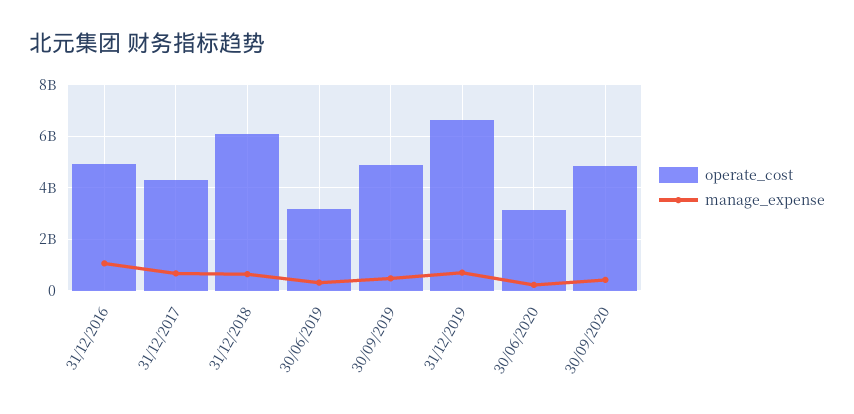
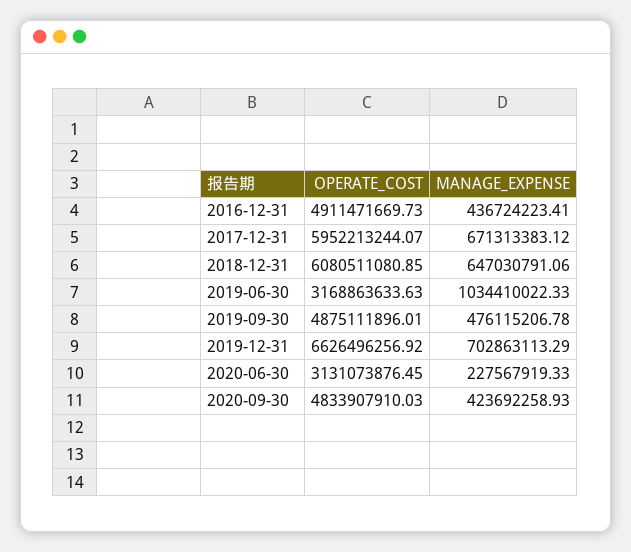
  {
    "operate_cost": {
      "31/12/2016": 4911471669.73,
-     "31/12/2017": 4250000000,
+     "31/12/2017": 5952213244.07,
      "31/12/2018": 6080511080.85,
      "30/06/2019": 3168863633.63,
      "30/09/2019": 4875111896.01,
      "31/12/2019": 6626496256.92,
      "30/06/2020": 3131073876.45,
      "30/09/2020": 4833907910.03
    },
    "manage_expense": {
-     "31/12/2016": 1000000000,
+     "31/12/2016": 436724223.41,
      "31/12/2017": 671313383.12,
      "31/12/2018": 647030791.06,
-     "30/06/2019": 250000000,
+     "30/06/2019": 1034410022.33,
      "30/09/2019": 476115206.78,
      "31/12/2019": 702863113.29,
      "30/06/2020": 227567919.33,
      "30/09/2020": 423692258.93
    }
  }

